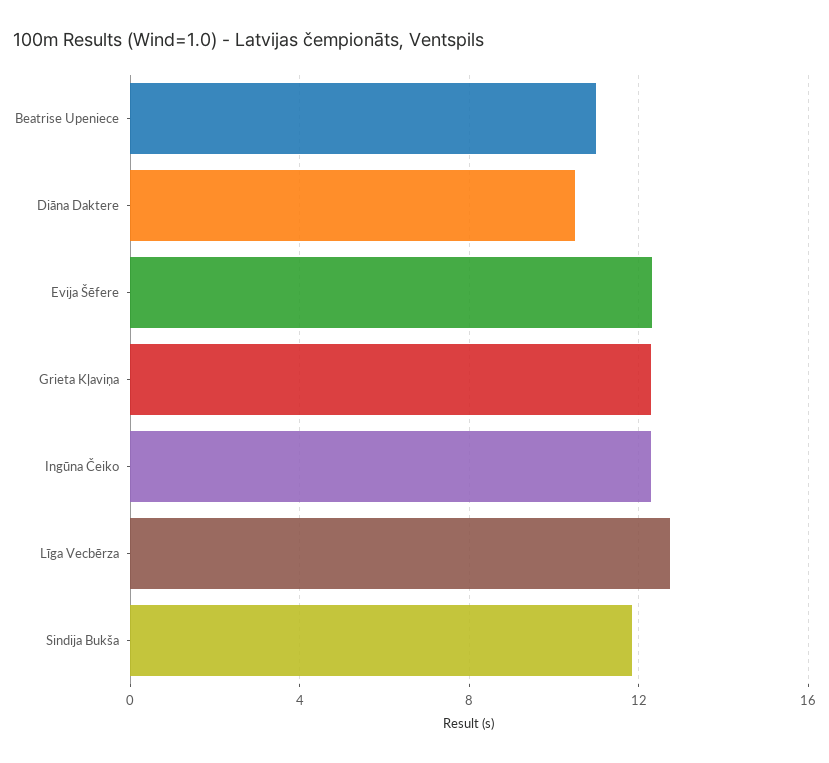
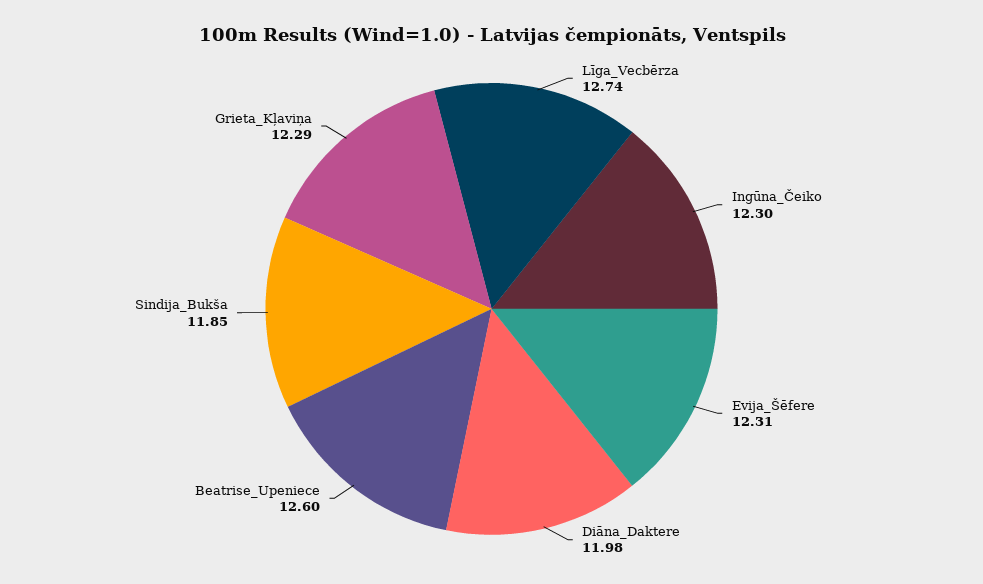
  {
-   "Beatrise Upeniece": 11,
+   "Beatrise Upeniece": 12.6,
-   "Diāna Daktere": 10.5,
+   "Diāna Daktere": 11.98,
    "Evija Šēfere": 12.31,
    "Grieta Kļaviņa": 12.29,
    "Ingūna Čeiko": 12.3,
    "Līga Vecbērza": 12.74,
    "Sindija Bukša": 11.85
  }

